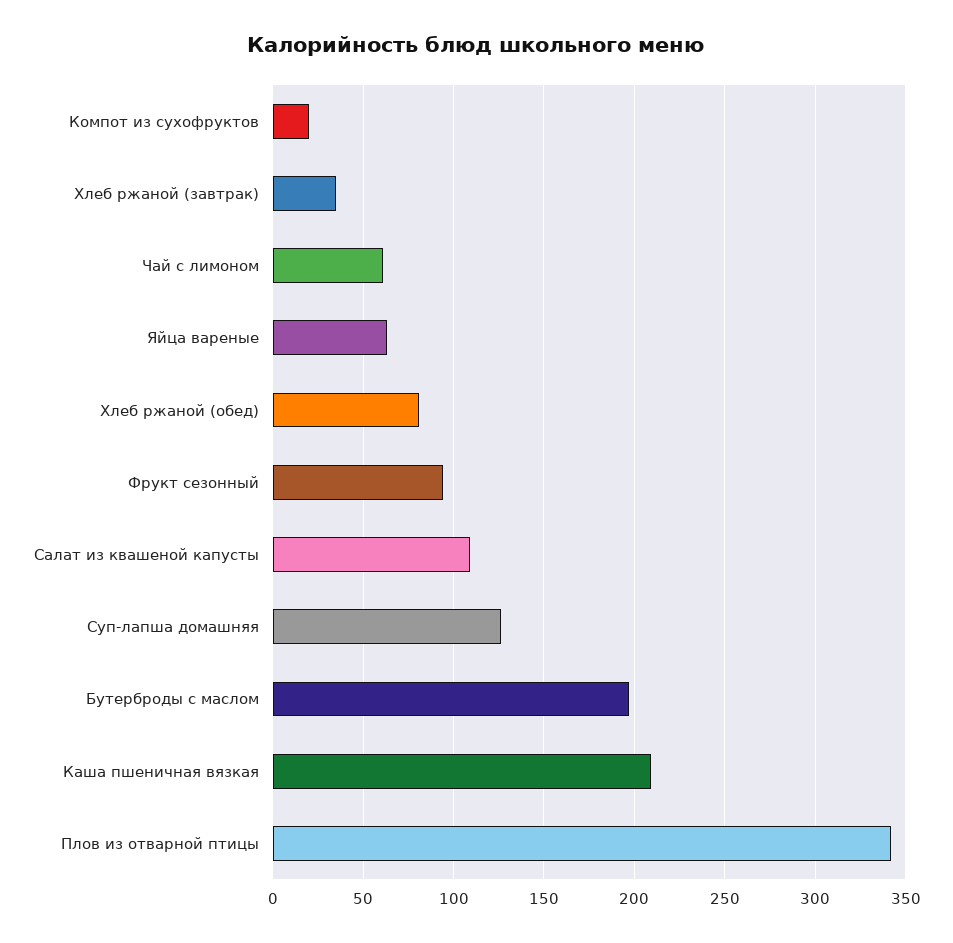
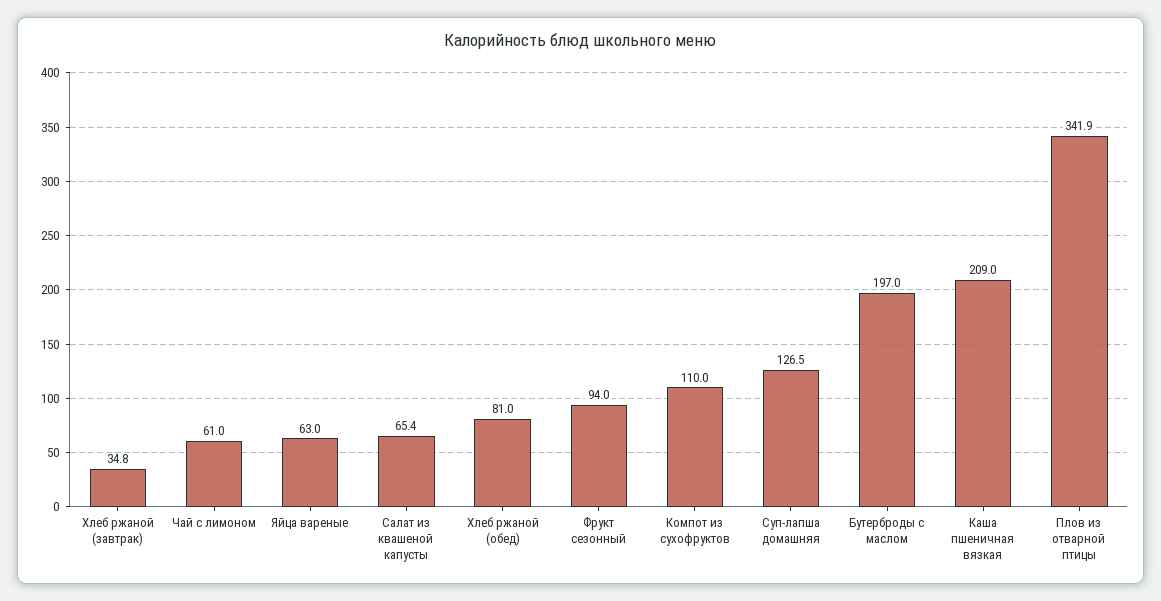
  {
-   "Компот из сухофруктов": 20,
+   "Компот из сухофруктов": 110,
    "Хлеб ржаной (завтрак)": 34.8,
    "Чай с лимоном": 61,
    "Яйца вареные": 63,
    "Хлеб ржаной (обед)": 81,
    "Фрукт сезонный": 94,
-   "Салат из квашеной капусты": 110,
+   "Салат из квашеной капусты": 65.4,
    "Суп-лапша домашняя": 126.5,
    "Бутерброды с маслом": 197,
    "Каша пшеничная вязкая": 209,
    "Плов из отварной птицы": 341.9
  }

